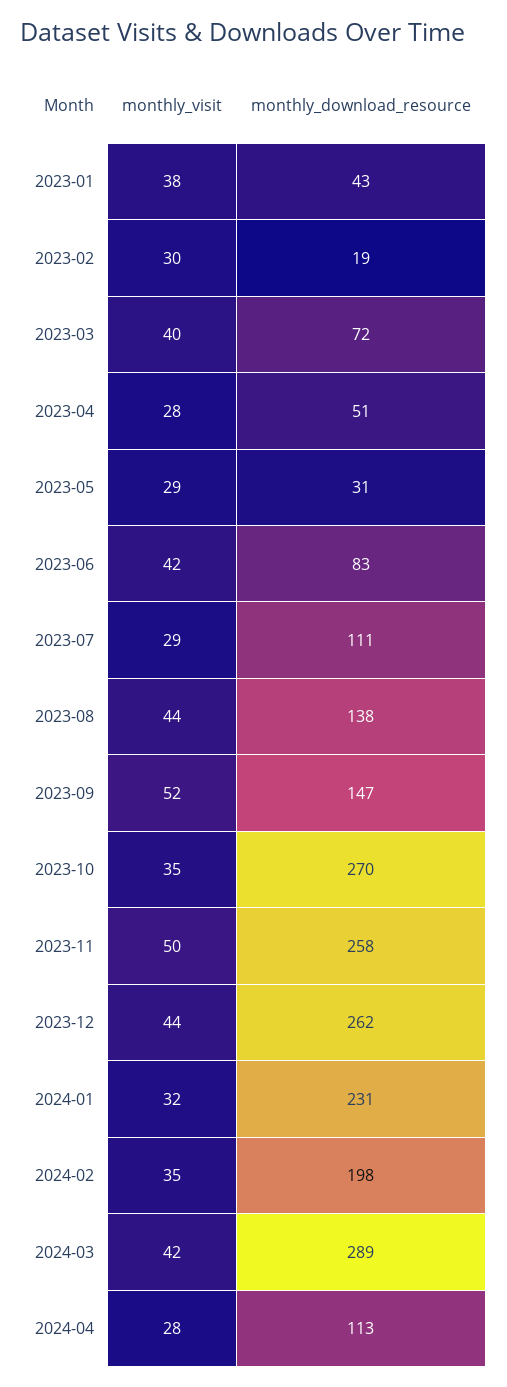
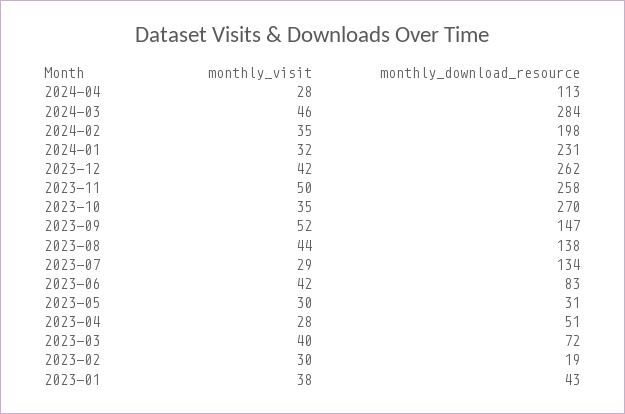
  {
    "monthly_visit": {
      "2023-01": 38,
      "2023-02": 30,
      "2023-03": 40,
      "2023-04": 28,
-     "2023-05": 29,
+     "2023-05": 30,
      "2023-06": 42,
      "2023-07": 29,
      "2023-08": 44,
      "2023-09": 52,
      "2023-10": 35,
      "2023-11": 50,
-     "2023-12": 44,
+     "2023-12": 42,
      "2024-01": 32,
      "2024-02": 35,
-     "2024-03": 42,
+     "2024-03": 46,
      "2024-04": 28
    },
    "monthly_download_resource": {
      "2023-01": 43,
      "2023-02": 19,
      "2023-03": 72,
      "2023-04": 51,
      "2023-05": 31,
      "2023-06": 83,
-     "2023-07": 111,
+     "2023-07": 134,
      "2023-08": 138,
      "2023-09": 147,
      "2023-10": 270,
      "2023-11": 258,
      "2023-12": 262,
      "2024-01": 231,
      "2024-02": 198,
-     "2024-03": 289,
+     "2024-03": 284,
      "2024-04": 113
    }
  }

